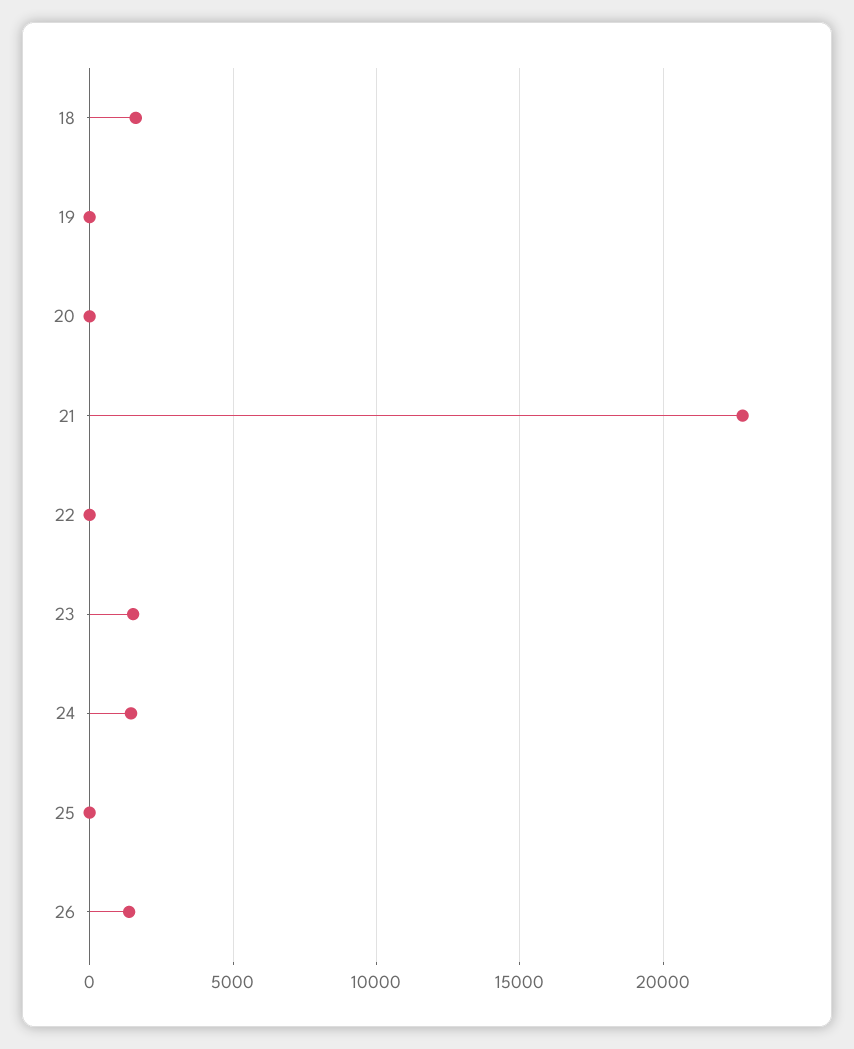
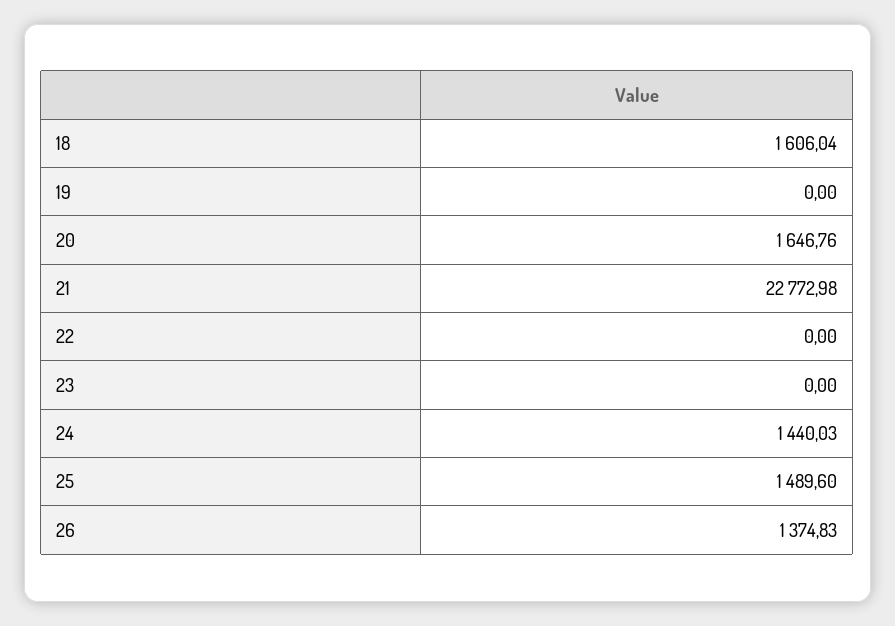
  {
    "18": 1606.04,
    "19": 0,
-   "20": 0,
+   "20": 1646.76,
    "21": 22772.98,
    "22": 0,
-   "23": 1500,
+   "23": 0,
    "24": 1440.03,
-   "25": 0,
+   "25": 1489.6,
    "26": 1374.83
  }

